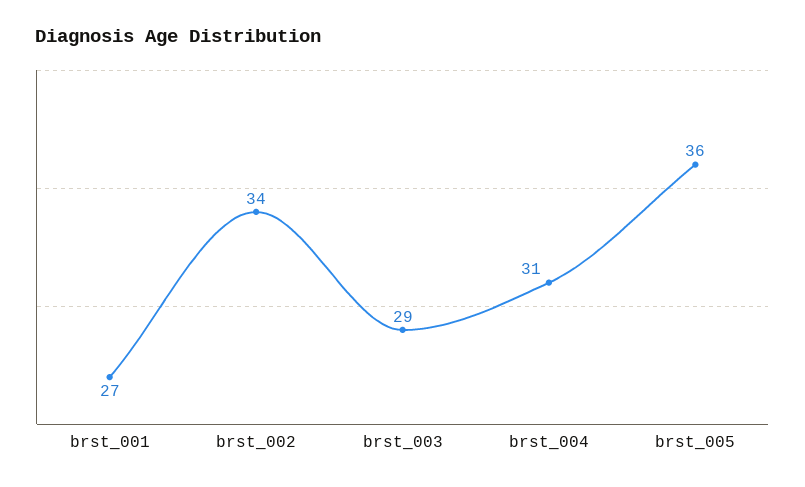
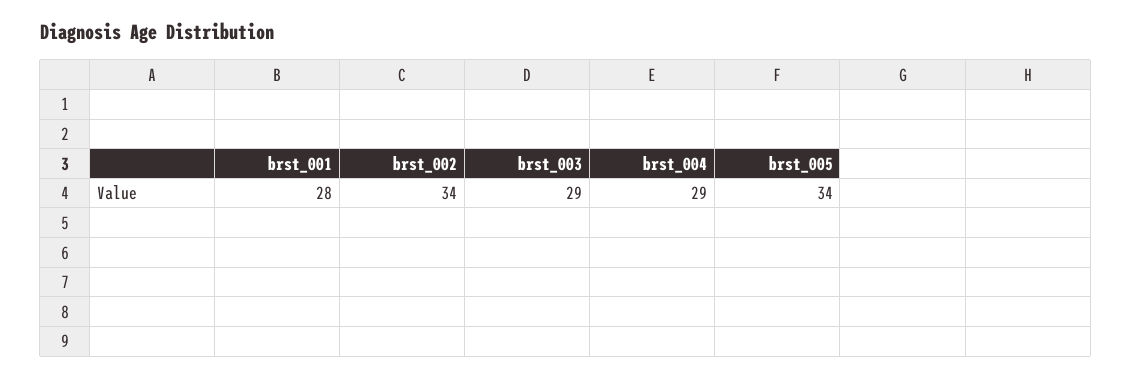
  {
-   "brst_001": 27,
+   "brst_001": 28,
    "brst_002": 34,
    "brst_003": 29,
-   "brst_004": 31,
+   "brst_004": 29,
-   "brst_005": 36
+   "brst_005": 34
  }

